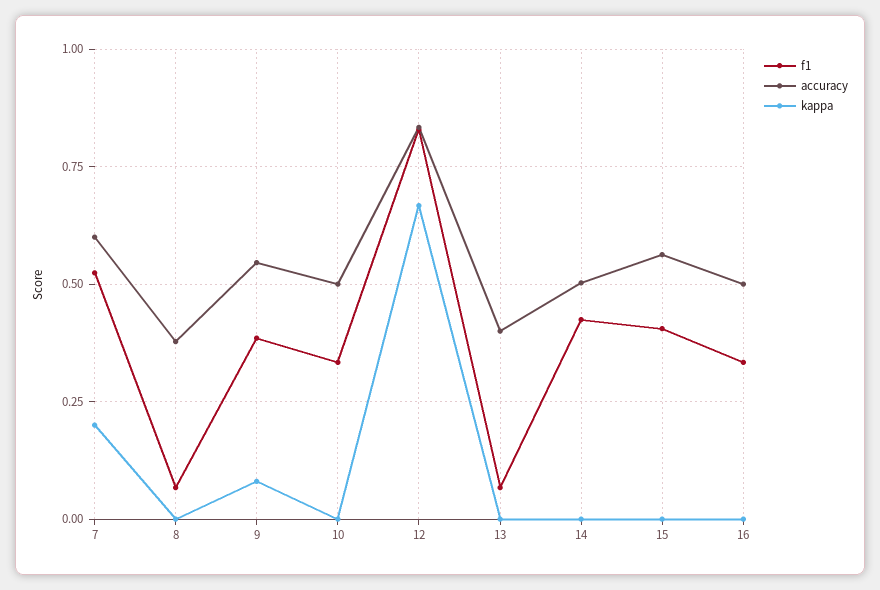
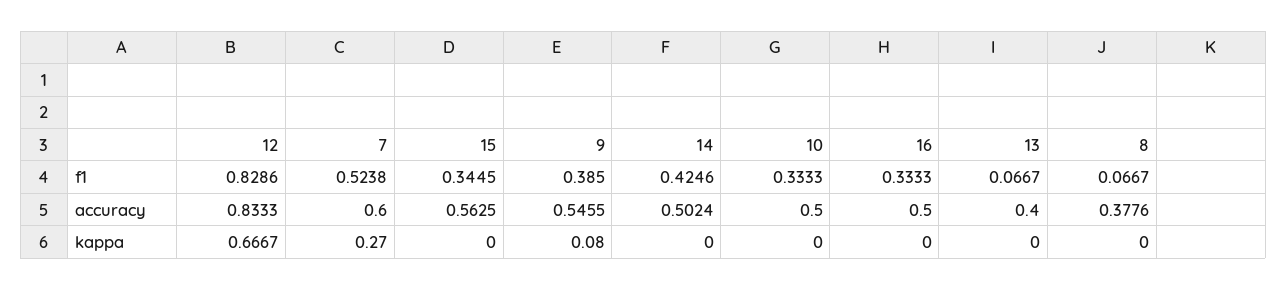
  {
    "f1": {
      "7": 0.5238,
      "8": 0.0667,
      "9": 0.385,
      "10": 0.3333,
      "12": 0.8286,
      "13": 0.0667,
      "14": 0.4246,
-     "15": 0.4,
+     "15": 0.3445,
      "16": 0.3333
    },
    "accuracy": {
      "7": 0.6,
      "8": 0.3776,
      "9": 0.5455,
      "10": 0.5,
      "12": 0.8333,
      "13": 0.4,
      "14": 0.5024,
      "15": 0.5625,
      "16": 0.5
    },
    "kappa": {
-     "7": 0.2,
+     "7": 0.27,
      "8": 0,
      "9": 0.08,
      "10": 0,
      "12": 0.6667,
      "13": 0,
      "14": 0,
      "15": 0,
      "16": 0
    }
  }

